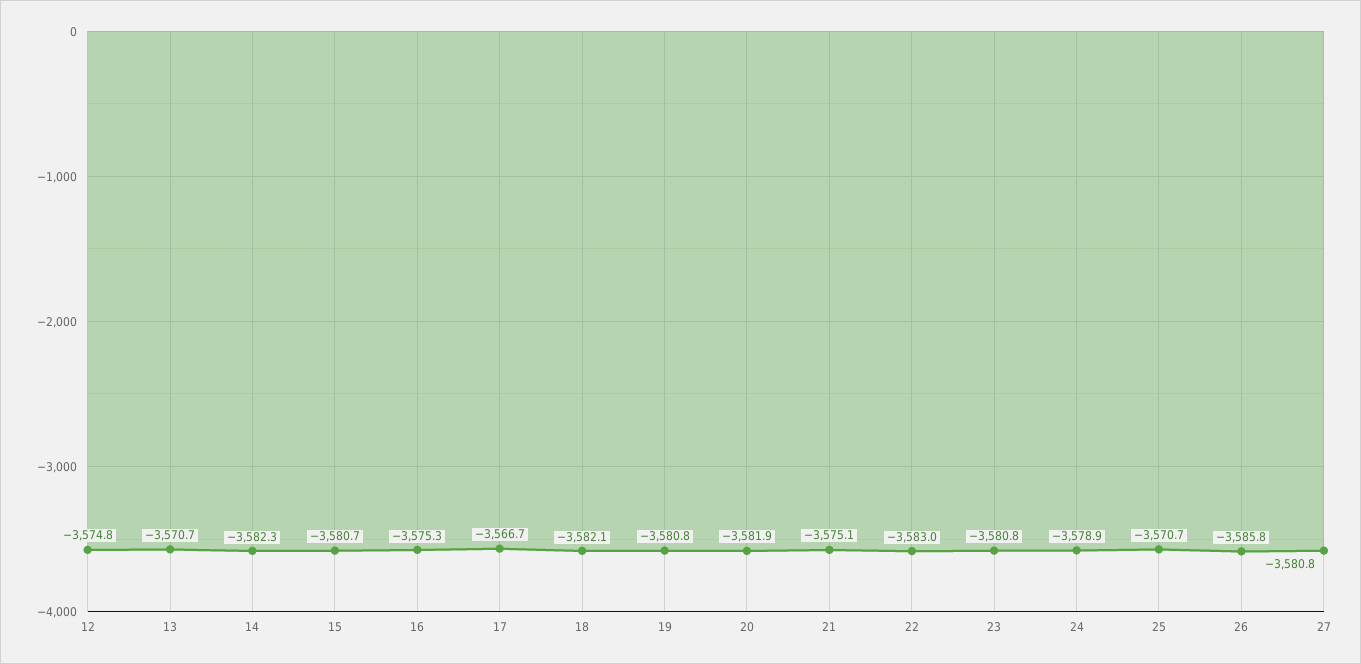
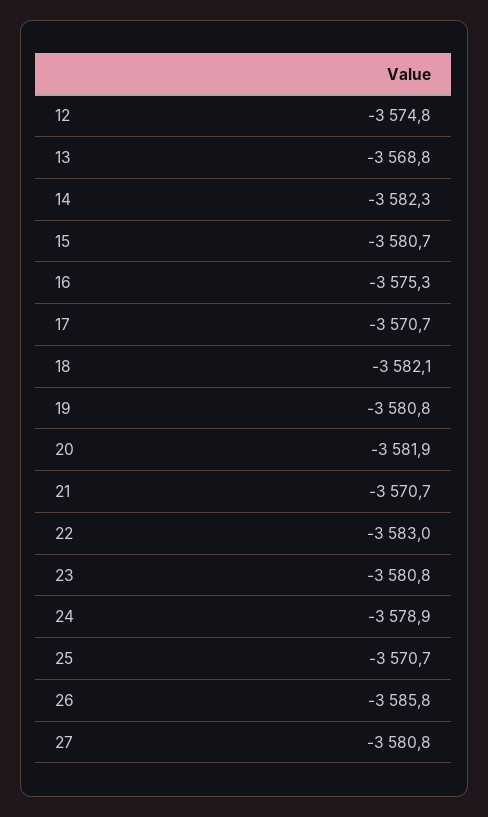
  {
    "12": -3574.8,
-   "13": -3570.7,
+   "13": -3568.8,
    "14": -3582.3,
    "15": -3580.7,
    "16": -3575.3,
-   "17": -3566.7,
+   "17": -3570.7,
    "18": -3582.1,
    "19": -3580.8,
    "20": -3581.9,
-   "21": -3575.1,
+   "21": -3570.7,
    "22": -3583,
    "23": -3580.8,
    "24": -3578.9,
    "25": -3570.7,
    "26": -3585.8,
    "27": -3580.8
  }

